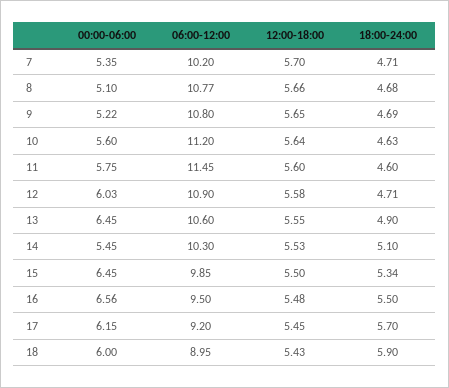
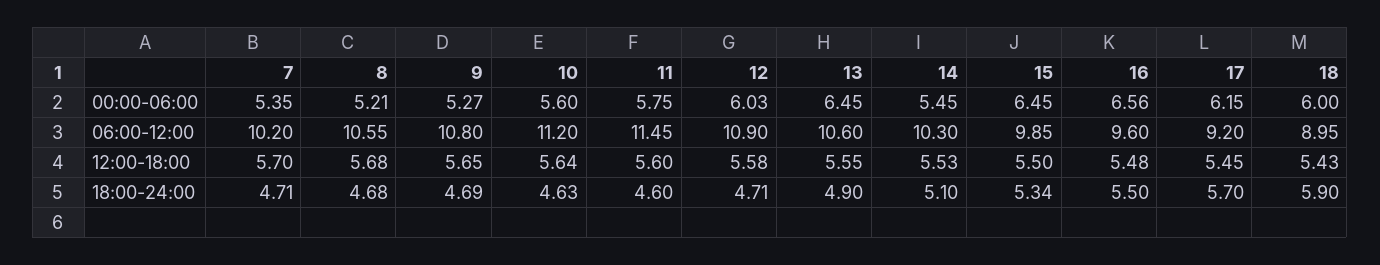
  {
    "00:00-06:00": {
      "7": 5.35,
-     "8": 5.1,
+     "8": 5.21,
-     "9": 5.22,
+     "9": 5.27,
      "10": 5.6,
      "11": 5.75,
      "12": 6.03,
      "13": 6.45,
      "14": 5.45,
      "15": 6.45,
      "16": 6.56,
      "17": 6.15,
      "18": 6
    },
    "06:00-12:00": {
      "7": 10.2,
-     "8": 10.77,
+     "8": 10.55,
      "9": 10.8,
      "10": 11.2,
      "11": 11.45,
      "12": 10.9,
      "13": 10.6,
      "14": 10.3,
      "15": 9.85,
-     "16": 9.5,
+     "16": 9.6,
      "17": 9.2,
      "18": 8.95
    },
    "12:00-18:00": {
      "7": 5.7,
-     "8": 5.66,
+     "8": 5.68,
      "9": 5.65,
      "10": 5.64,
      "11": 5.6,
      "12": 5.58,
      "13": 5.55,
      "14": 5.53,
      "15": 5.5,
      "16": 5.48,
      "17": 5.45,
      "18": 5.43
    },
    "18:00-24:00": {
      "7": 4.71,
      "8": 4.68,
      "9": 4.69,
      "10": 4.63,
      "11": 4.6,
      "12": 4.71,
      "13": 4.9,
      "14": 5.1,
      "15": 5.34,
      "16": 5.5,
      "17": 5.7,
      "18": 5.9
    }
  }

